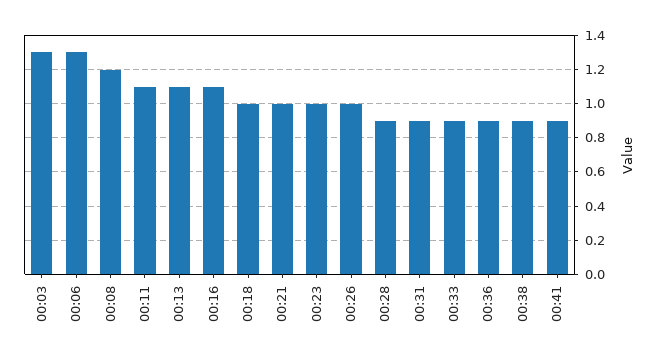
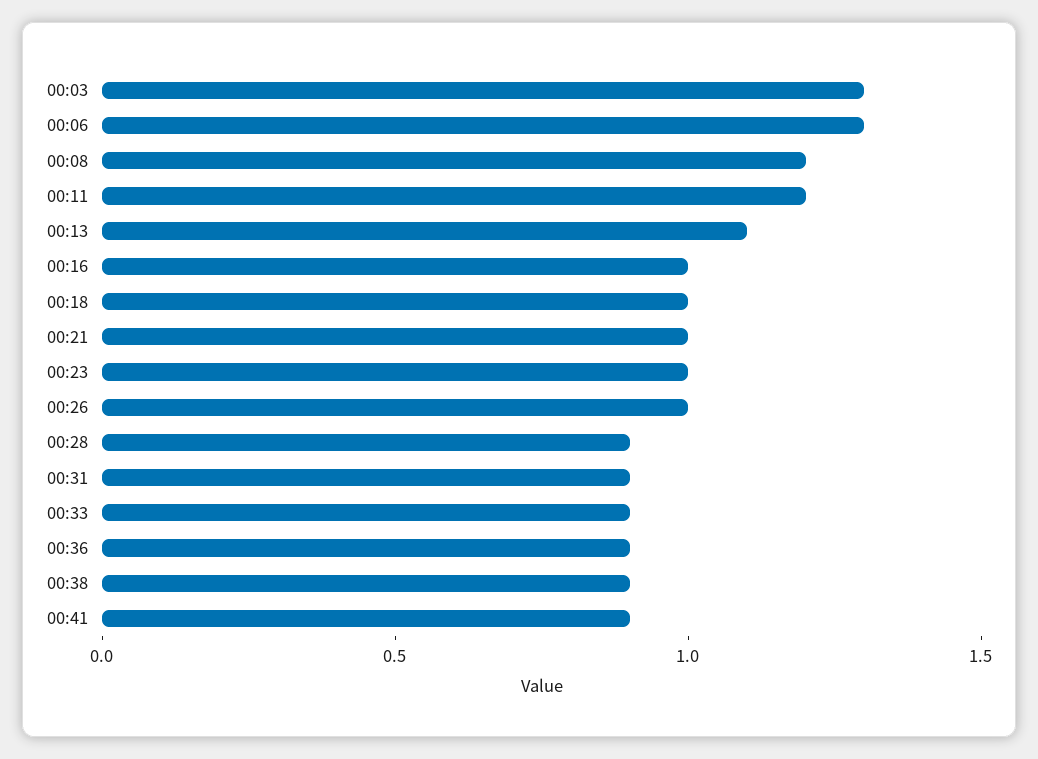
  {
    "00:03": 1.3,
    "00:06": 1.3,
    "00:08": 1.2,
-   "00:11": 1.1,
+   "00:11": 1.2,
    "00:13": 1.1,
-   "00:16": 1.1,
+   "00:16": 1,
    "00:18": 1,
    "00:21": 1,
    "00:23": 1,
    "00:26": 1,
    "00:28": 0.9,
    "00:31": 0.9,
    "00:33": 0.9,
    "00:36": 0.9,
    "00:38": 0.9,
    "00:41": 0.9
  }

